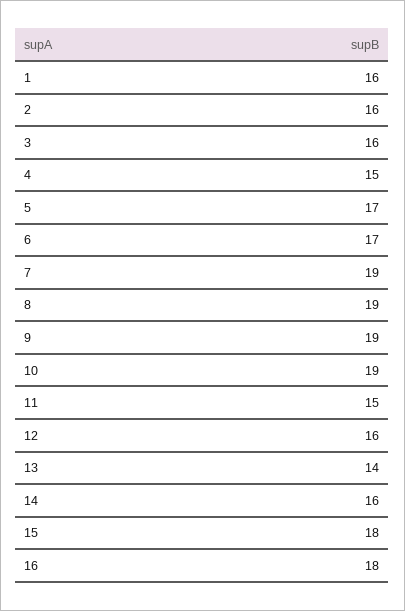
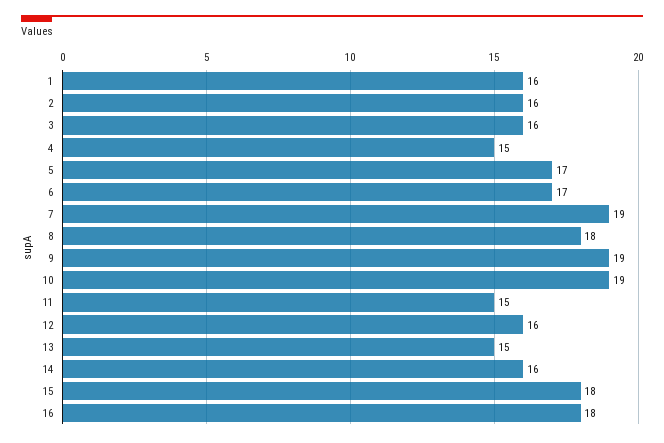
  {
    "1": 16,
    "2": 16,
    "3": 16,
    "4": 15,
    "5": 17,
    "6": 17,
    "7": 19,
-   "8": 19,
+   "8": 18,
    "9": 19,
    "10": 19,
    "11": 15,
    "12": 16,
-   "13": 14,
+   "13": 15,
    "14": 16,
    "15": 18,
    "16": 18
  }

